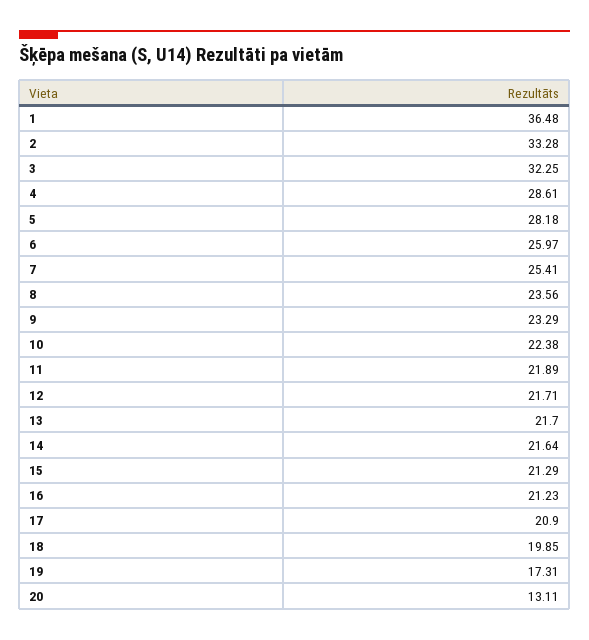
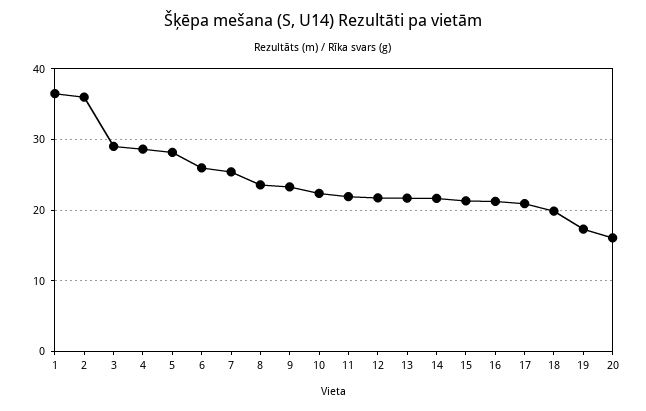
  {
    "1": 36.48,
-   "2": 33.28,
+   "2": 36,
-   "3": 32.25,
+   "3": 29,
    "4": 28.61,
    "5": 28.18,
    "6": 25.97,
    "7": 25.41,
    "8": 23.56,
    "9": 23.29,
    "10": 22.38,
    "11": 21.89,
    "12": 21.71,
    "13": 21.7,
    "14": 21.64,
    "15": 21.29,
    "16": 21.23,
    "17": 20.9,
    "18": 19.85,
    "19": 17.31,
-   "20": 13.11
+   "20": 16
  }

